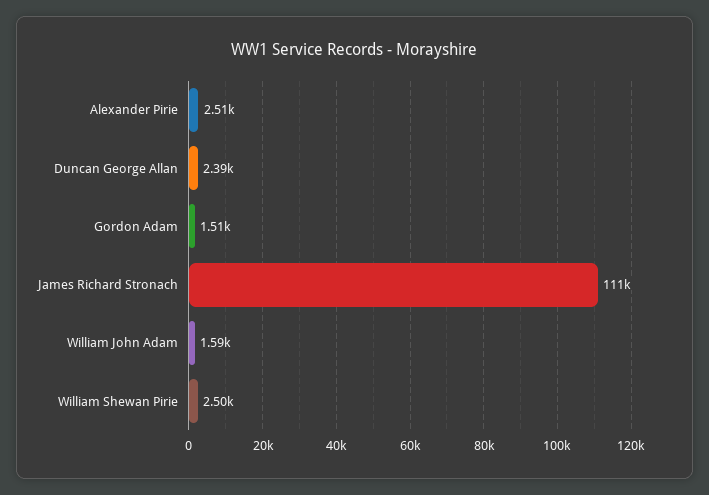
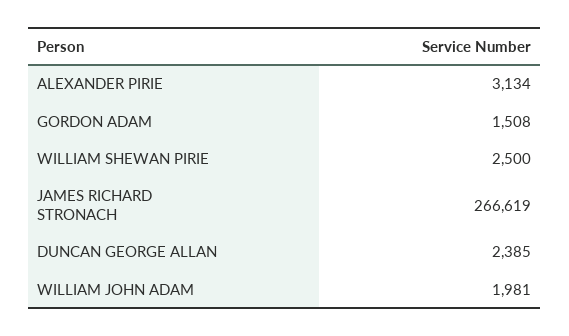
  {
-   "Alexander Pirie": 2510,
+   "Alexander Pirie": 3134,
    "Duncan George Allan": 2385,
    "Gordon Adam": 1508,
-   "James Richard Stronach": 111000,
+   "James Richard Stronach": 266619,
-   "William John Adam": 1590,
+   "William John Adam": 1981,
    "William Shewan Pirie": 2500
  }

